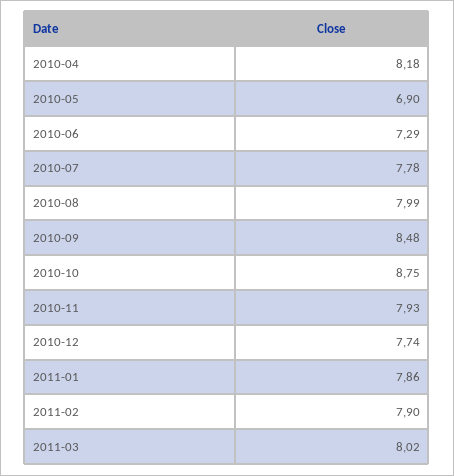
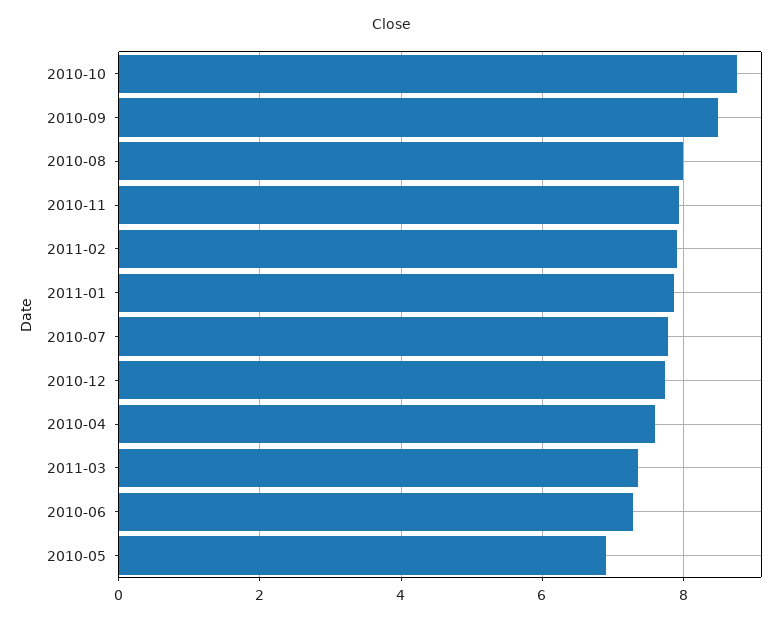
  {
-   "2010-04": 8.18,
+   "2010-04": 7.6,
    "2010-05": 6.9,
    "2010-06": 7.29,
    "2010-07": 7.78,
    "2010-08": 7.99,
    "2010-09": 8.48,
    "2010-10": 8.75,
    "2010-11": 7.93,
    "2010-12": 7.74,
    "2011-01": 7.86,
    "2011-02": 7.9,
-   "2011-03": 8.02
+   "2011-03": 7.4
  }

